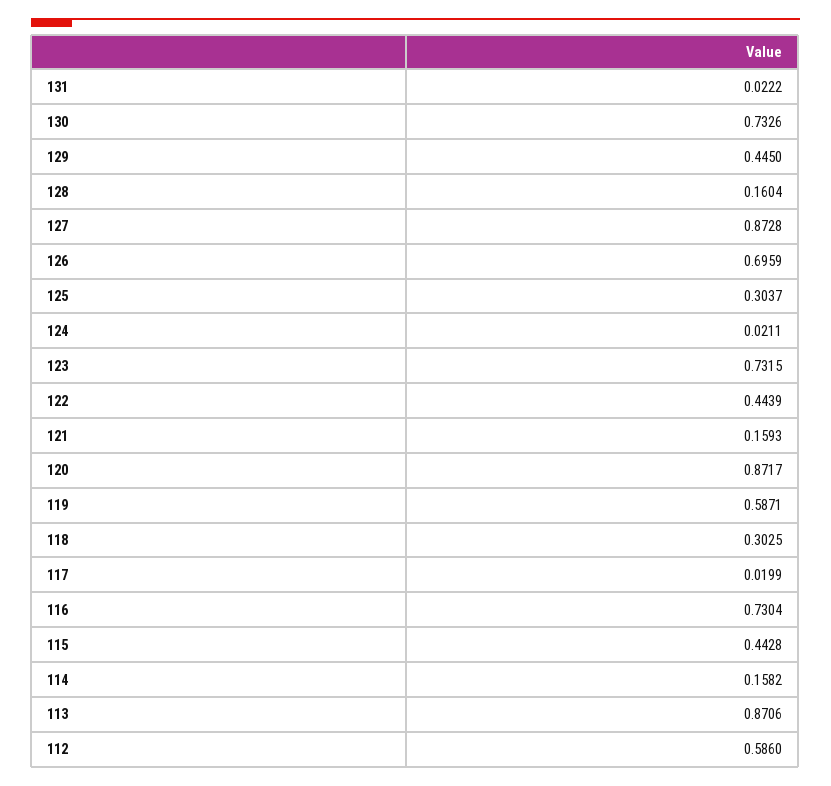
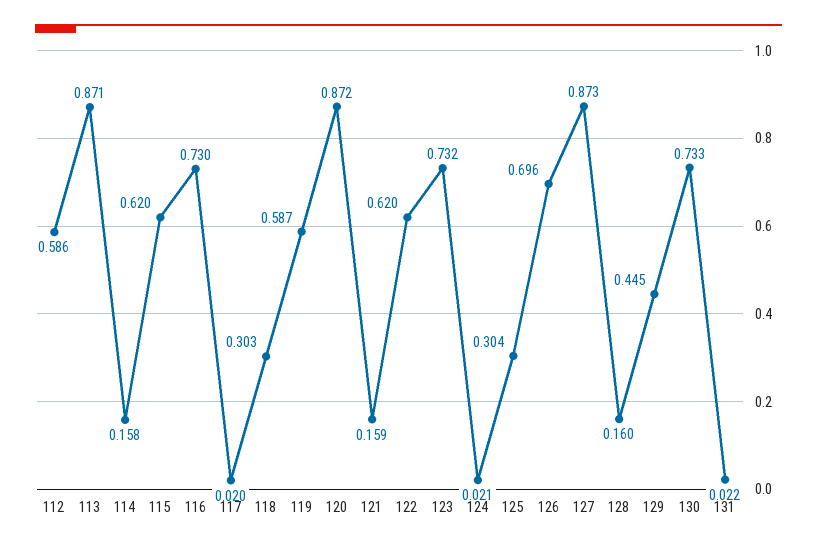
  {
    "131": 0.0222,
    "130": 0.7326,
    "129": 0.445,
    "128": 0.1604,
    "127": 0.8728,
    "126": 0.6959,
    "125": 0.3037,
    "124": 0.0211,
    "123": 0.7315,
-   "122": 0.4439,
+   "122": 0.62,
    "121": 0.1593,
    "120": 0.8717,
    "119": 0.5871,
    "118": 0.3025,
    "117": 0.0199,
    "116": 0.7304,
-   "115": 0.4428,
+   "115": 0.62,
    "114": 0.1582,
    "113": 0.8706,
    "112": 0.586
  }

